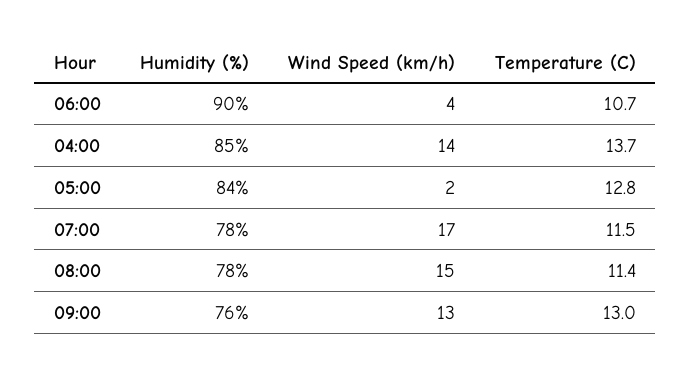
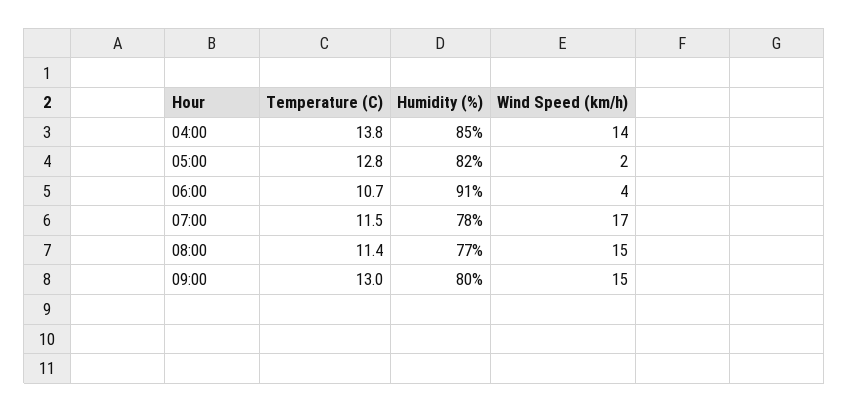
  {
    "Humidity (%)": {
-     "06:00": 90,
+     "06:00": 91,
      "04:00": 85,
-     "05:00": 84,
+     "05:00": 82,
      "07:00": 78,
-     "08:00": 78,
+     "08:00": 77,
-     "09:00": 76
+     "09:00": 80
    },
    "Wind Speed (km/h)": {
      "06:00": 4,
      "04:00": 14,
      "05:00": 2,
      "07:00": 17,
      "08:00": 15,
-     "09:00": 13
+     "09:00": 15
    },
    "Temperature (C)": {
      "06:00": 10.7,
-     "04:00": 13.7,
+     "04:00": 13.8,
      "05:00": 12.8,
      "07:00": 11.5,
      "08:00": 11.4,
      "09:00": 13
    }
  }

